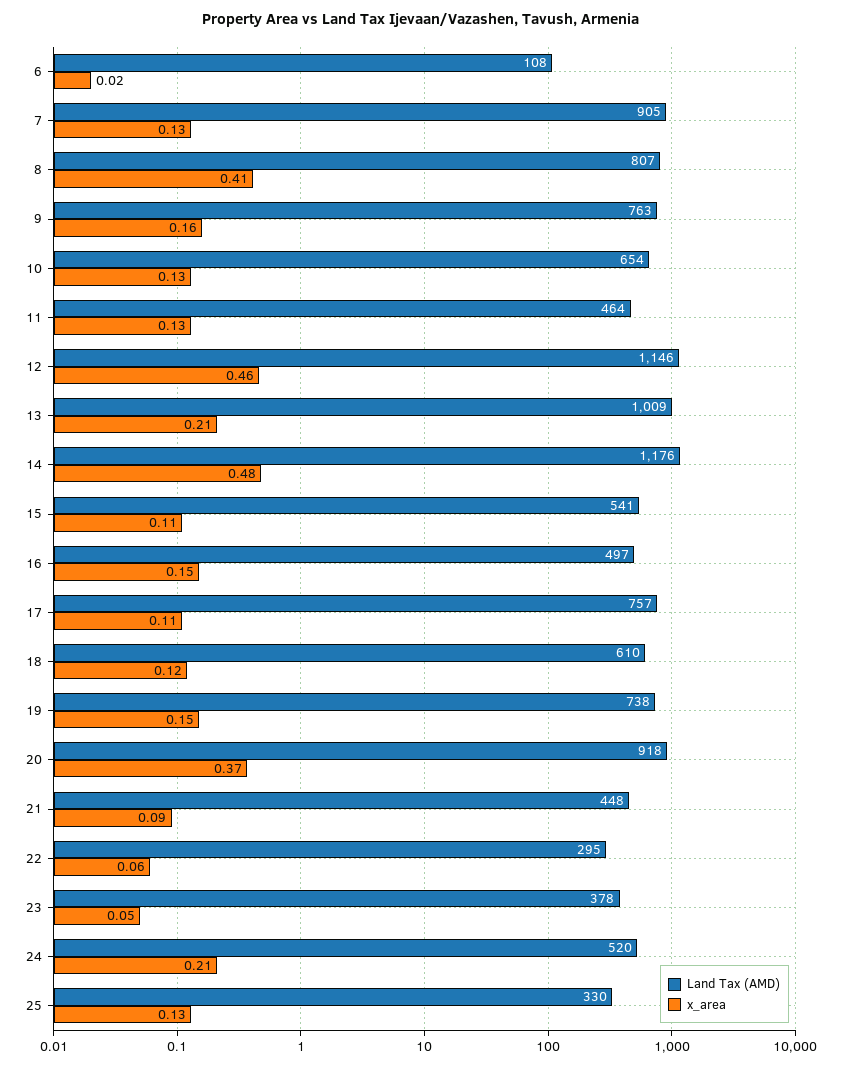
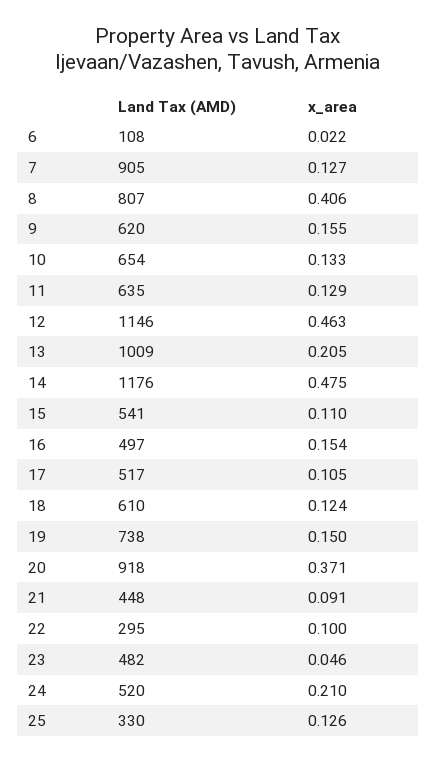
  {
    "Land Tax (AMD)": {
      "6": 108,
      "7": 905,
      "8": 807,
-     "9": 763,
+     "9": 620,
      "10": 654,
-     "11": 464,
+     "11": 635,
      "12": 1146,
      "13": 1009,
      "14": 1176,
      "15": 541,
      "16": 497,
-     "17": 757,
+     "17": 517,
      "18": 610,
      "19": 738,
      "20": 918,
      "21": 448,
      "22": 295,
-     "23": 378,
+     "23": 482,
      "24": 520,
      "25": 330
    },
    "x_area": {
      "6": 0.022,
      "7": 0.127,
      "8": 0.406,
      "9": 0.155,
      "10": 0.133,
      "11": 0.129,
      "12": 0.463,
      "13": 0.205,
      "14": 0.475,
      "15": 0.11,
      "16": 0.154,
      "17": 0.105,
      "18": 0.124,
      "19": 0.15,
      "20": 0.371,
      "21": 0.091,
-     "22": 0.06,
+     "22": 0.1,
      "23": 0.046,
      "24": 0.21,
      "25": 0.126
    }
  }

